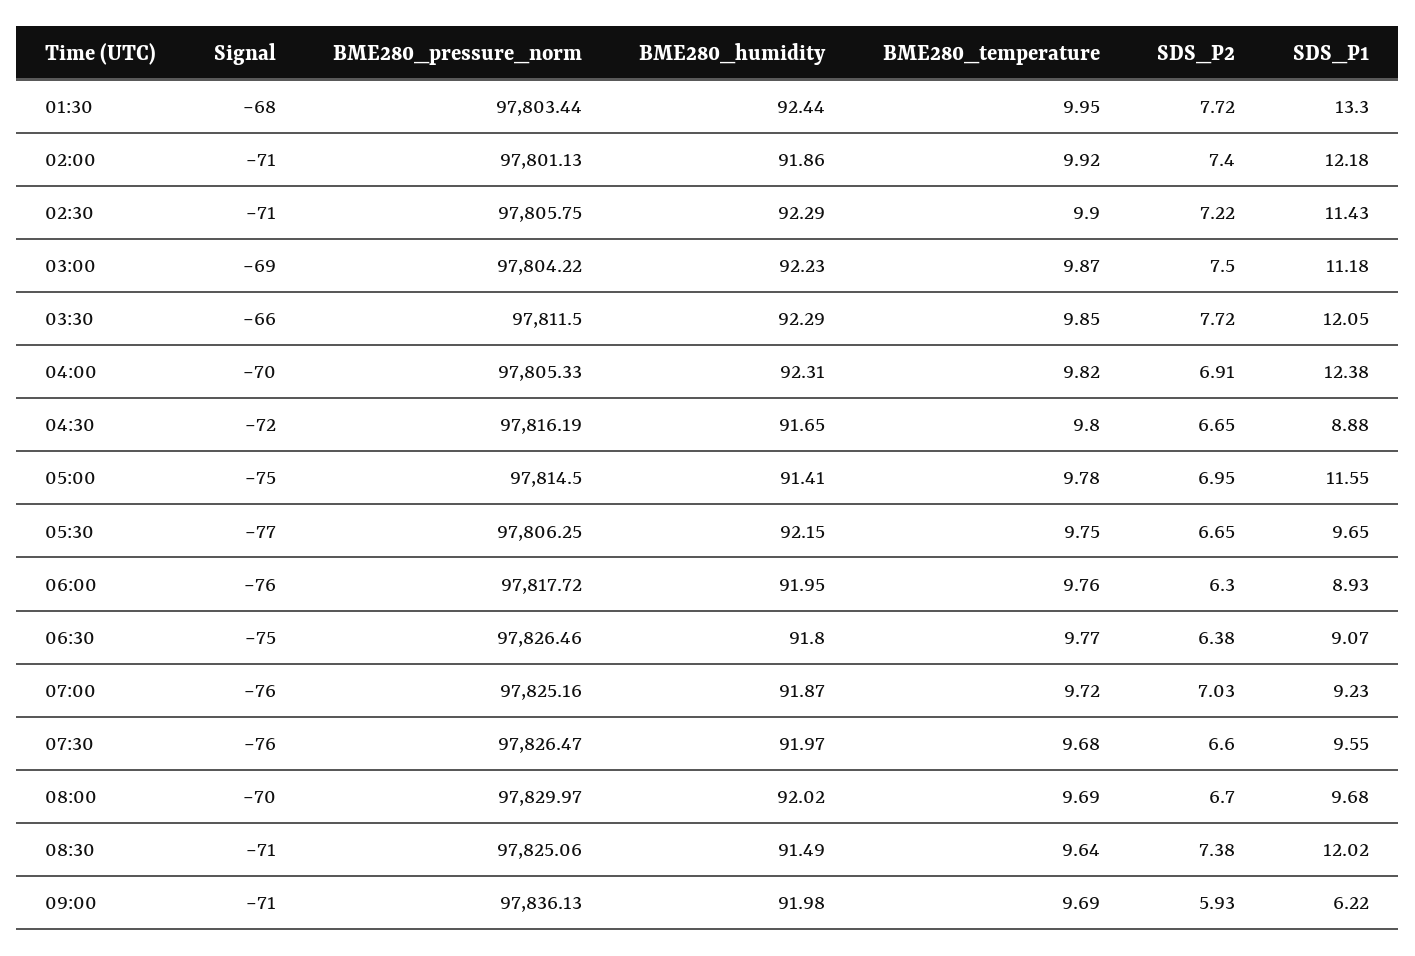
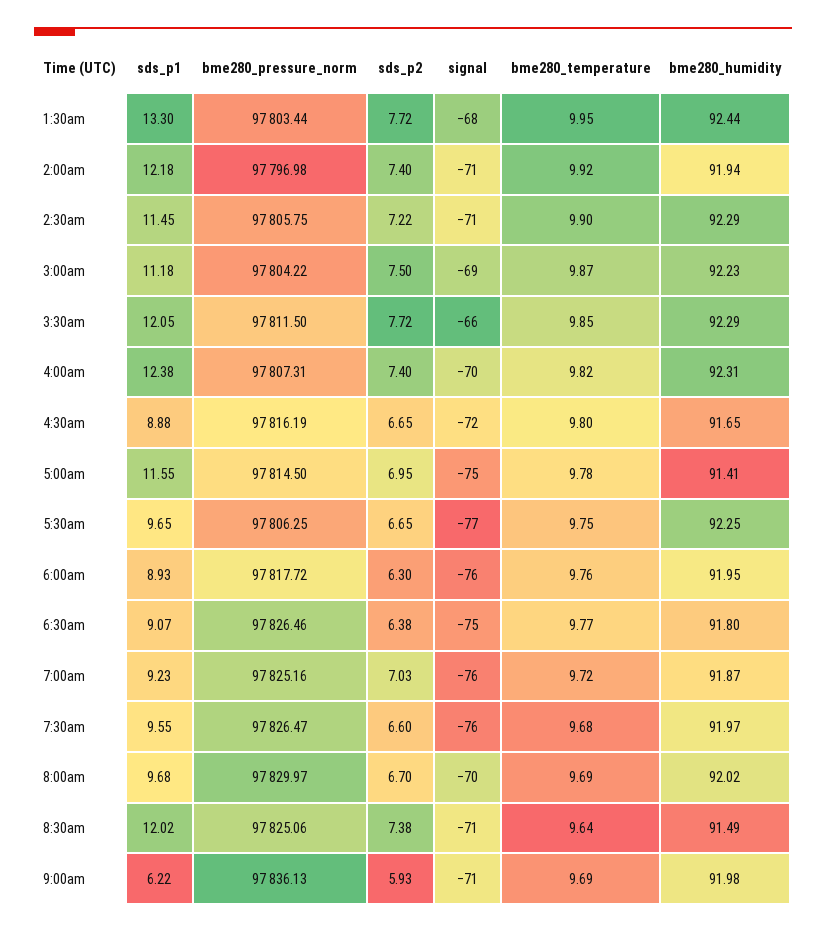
  {
    "Signal": {
      "01:30": -68,
      "02:00": -71,
      "02:30": -71,
      "03:00": -69,
      "03:30": -66,
      "04:00": -70,
      "04:30": -72,
      "05:00": -75,
      "05:30": -77,
      "06:00": -76,
      "06:30": -75,
      "07:00": -76,
      "07:30": -76,
      "08:00": -70,
      "08:30": -71,
      "09:00": -71
    },
    "BME280_pressure_norm": {
      "01:30": 97803.44,
-     "02:00": 97801.13,
+     "02:00": 97796.98,
      "02:30": 97805.75,
      "03:00": 97804.22,
      "03:30": 97811.5,
-     "04:00": 97805.33,
+     "04:00": 97807.31,
      "04:30": 97816.19,
      "05:00": 97814.5,
      "05:30": 97806.25,
      "06:00": 97817.72,
      "06:30": 97826.46,
      "07:00": 97825.16,
      "07:30": 97826.47,
      "08:00": 97829.97,
      "08:30": 97825.06,
      "09:00": 97836.13
    },
    "BME280_humidity": {
      "01:30": 92.44,
-     "02:00": 91.86,
+     "02:00": 91.94,
      "02:30": 92.29,
      "03:00": 92.23,
      "03:30": 92.29,
      "04:00": 92.31,
      "04:30": 91.65,
      "05:00": 91.41,
-     "05:30": 92.15,
+     "05:30": 92.25,
      "06:00": 91.95,
      "06:30": 91.8,
      "07:00": 91.87,
      "07:30": 91.97,
      "08:00": 92.02,
      "08:30": 91.49,
      "09:00": 91.98
    },
    "BME280_temperature": {
      "01:30": 9.95,
      "02:00": 9.92,
      "02:30": 9.9,
      "03:00": 9.87,
      "03:30": 9.85,
      "04:00": 9.82,
      "04:30": 9.8,
      "05:00": 9.78,
      "05:30": 9.75,
      "06:00": 9.76,
      "06:30": 9.77,
      "07:00": 9.72,
      "07:30": 9.68,
      "08:00": 9.69,
      "08:30": 9.64,
      "09:00": 9.69
    },
    "SDS_P2": {
      "01:30": 7.72,
      "02:00": 7.4,
      "02:30": 7.22,
      "03:00": 7.5,
      "03:30": 7.72,
-     "04:00": 6.91,
+     "04:00": 7.4,
      "04:30": 6.65,
      "05:00": 6.95,
      "05:30": 6.65,
      "06:00": 6.3,
      "06:30": 6.38,
      "07:00": 7.03,
      "07:30": 6.6,
      "08:00": 6.7,
      "08:30": 7.38,
      "09:00": 5.93
    },
    "SDS_P1": {
      "01:30": 13.3,
      "02:00": 12.18,
-     "02:30": 11.43,
+     "02:30": 11.45,
      "03:00": 11.18,
      "03:30": 12.05,
      "04:00": 12.38,
      "04:30": 8.88,
      "05:00": 11.55,
      "05:30": 9.65,
      "06:00": 8.93,
      "06:30": 9.07,
      "07:00": 9.23,
      "07:30": 9.55,
      "08:00": 9.68,
      "08:30": 12.02,
      "09:00": 6.22
    }
  }

